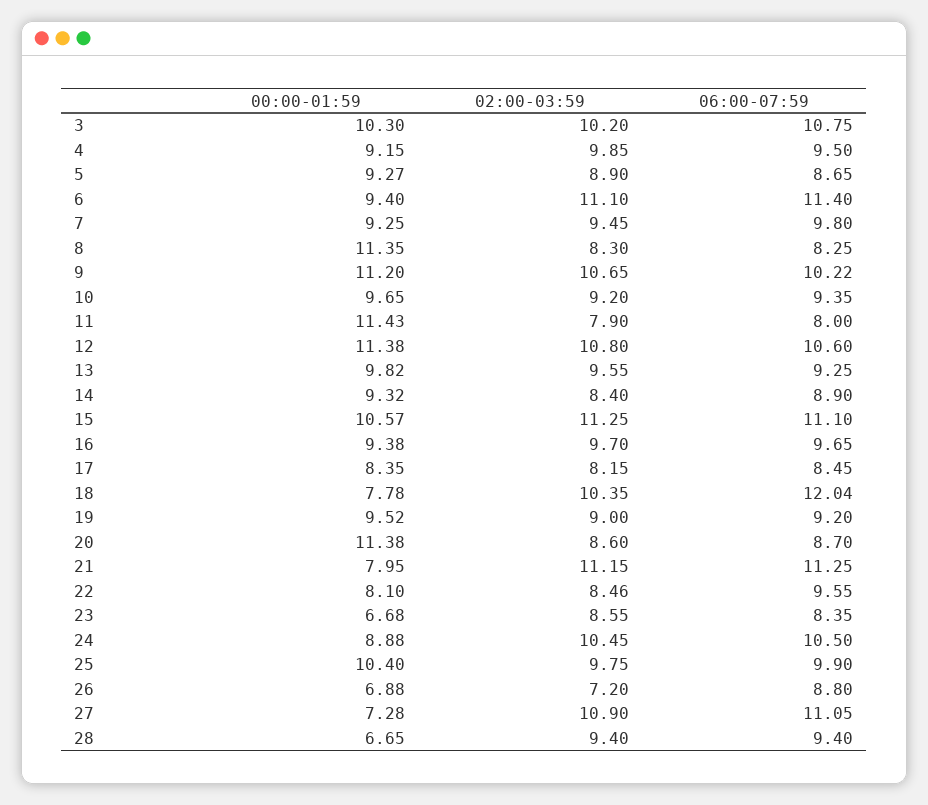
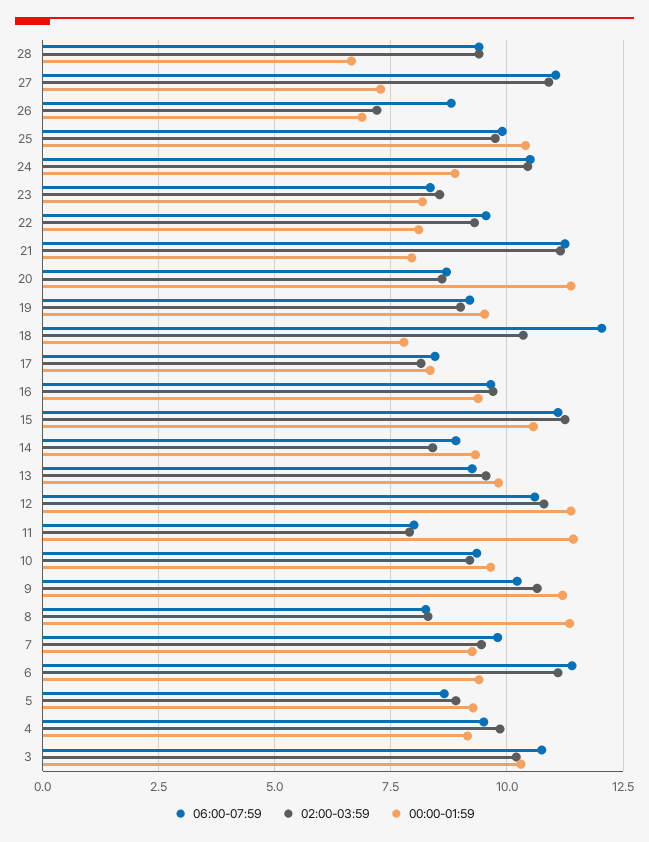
  {
    "00:00-01:59": {
      "3": 10.3,
      "4": 9.15,
      "5": 9.27,
      "6": 9.4,
      "7": 9.25,
      "8": 11.35,
      "9": 11.2,
      "10": 9.65,
      "11": 11.43,
      "12": 11.38,
      "13": 9.82,
      "14": 9.32,
      "15": 10.57,
      "16": 9.38,
      "17": 8.35,
      "18": 7.78,
      "19": 9.52,
      "20": 11.38,
      "21": 7.95,
      "22": 8.1,
-     "23": 6.68,
+     "23": 8.25,
      "24": 8.88,
      "25": 10.4,
      "26": 6.88,
      "27": 7.28,
      "28": 6.65
    },
    "02:00-03:59": {
      "3": 10.2,
      "4": 9.85,
      "5": 8.9,
      "6": 11.1,
      "7": 9.45,
      "8": 8.3,
      "9": 10.65,
      "10": 9.2,
      "11": 7.9,
      "12": 10.8,
      "13": 9.55,
      "14": 8.4,
      "15": 11.25,
      "16": 9.7,
      "17": 8.15,
      "18": 10.35,
      "19": 9,
      "20": 8.6,
      "21": 11.15,
-     "22": 8.46,
+     "22": 9.25,
      "23": 8.55,
      "24": 10.45,
      "25": 9.75,
      "26": 7.2,
      "27": 10.9,
      "28": 9.4
    },
    "06:00-07:59": {
      "3": 10.75,
      "4": 9.5,
      "5": 8.65,
      "6": 11.4,
      "7": 9.8,
      "8": 8.25,
      "9": 10.22,
      "10": 9.35,
      "11": 8,
      "12": 10.6,
      "13": 9.25,
      "14": 8.9,
      "15": 11.1,
      "16": 9.65,
      "17": 8.45,
      "18": 12.04,
      "19": 9.2,
      "20": 8.7,
      "21": 11.25,
      "22": 9.55,
      "23": 8.35,
      "24": 10.5,
      "25": 9.9,
      "26": 8.8,
      "27": 11.05,
      "28": 9.4
    }
  }

